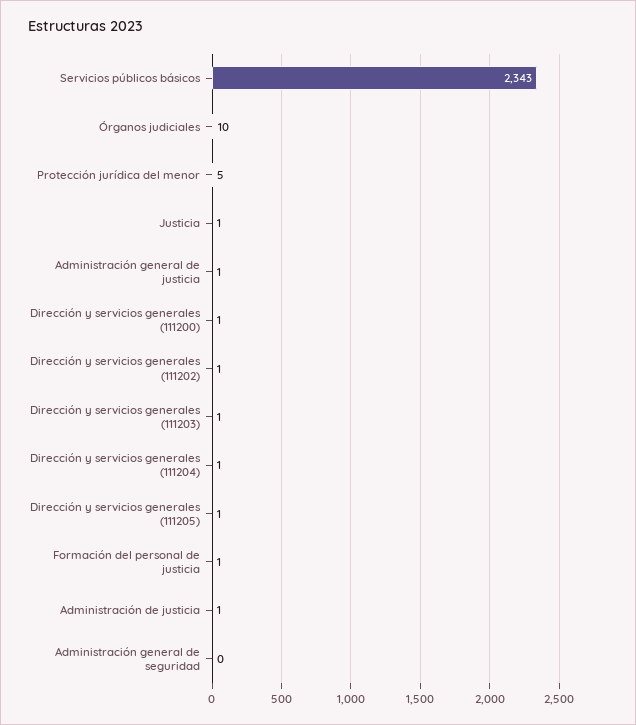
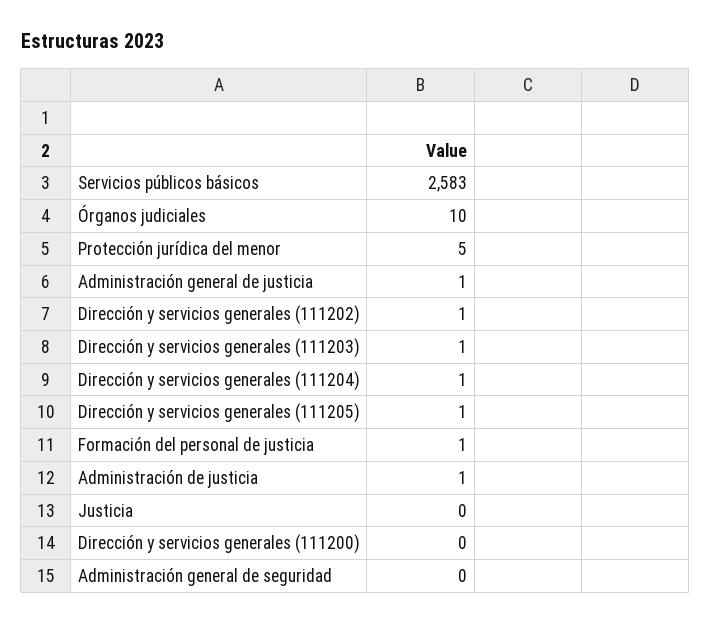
  {
-   "Servicios públicos básicos": 2343,
+   "Servicios públicos básicos": 2583,
    "Órganos judiciales": 10,
    "Protección jurídica del menor": 5,
-   "Justicia": 1,
+   "Justicia": 0,
    "Administración general de justicia": 1,
-   "Dirección y servicios generales (111200)": 1,
+   "Dirección y servicios generales (111200)": 0,
    "Dirección y servicios generales (111202)": 1,
    "Dirección y servicios generales (111203)": 1,
    "Dirección y servicios generales (111204)": 1,
    "Dirección y servicios generales (111205)": 1,
    "Formación del personal de justicia": 1,
    "Administración de justicia": 1,
    "Administración general de seguridad": 0
  }

